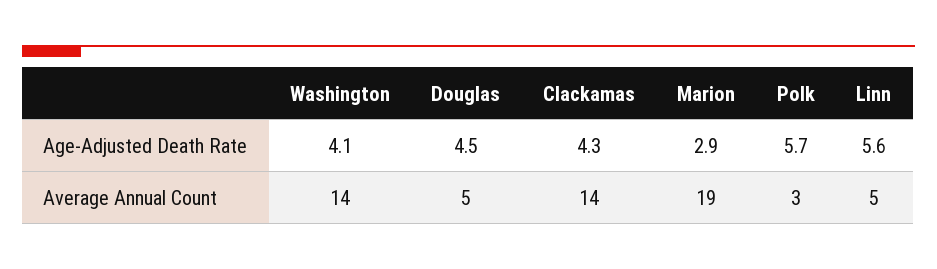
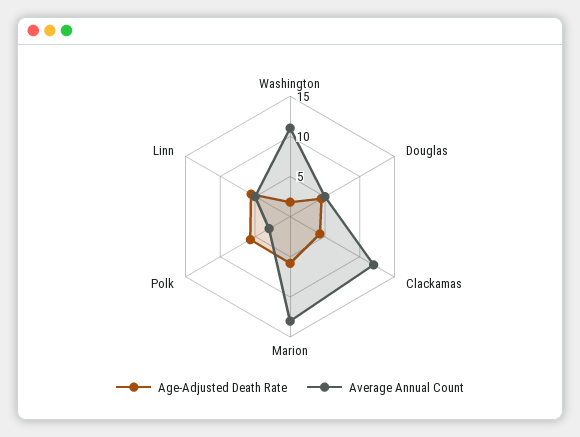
  {
    "Age-Adjusted Death Rate": {
-     "Washington": 4.1,
+     "Washington": 2,
      "Douglas": 4.5,
      "Clackamas": 4.3,
-     "Marion": 2.9,
+     "Marion": 6,
      "Polk": 5.7,
      "Linn": 5.6
    },
    "Average Annual Count": {
-     "Washington": 14,
+     "Washington": 11,
      "Douglas": 5,
-     "Clackamas": 14,
+     "Clackamas": 12,
-     "Marion": 19,
+     "Marion": 13,
      "Polk": 3,
      "Linn": 5
    }
  }

